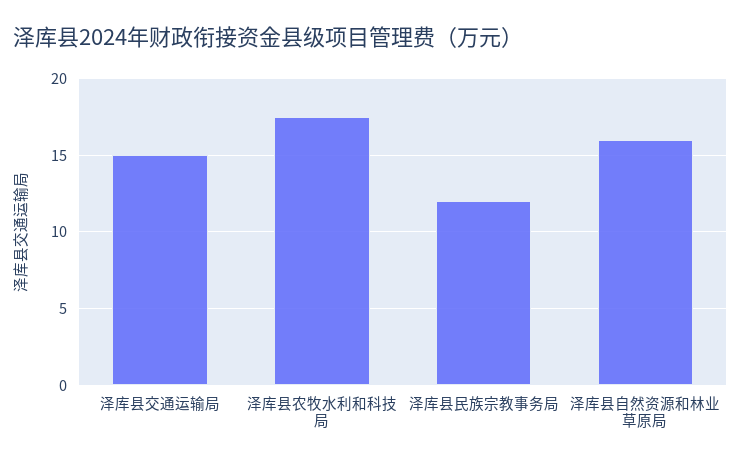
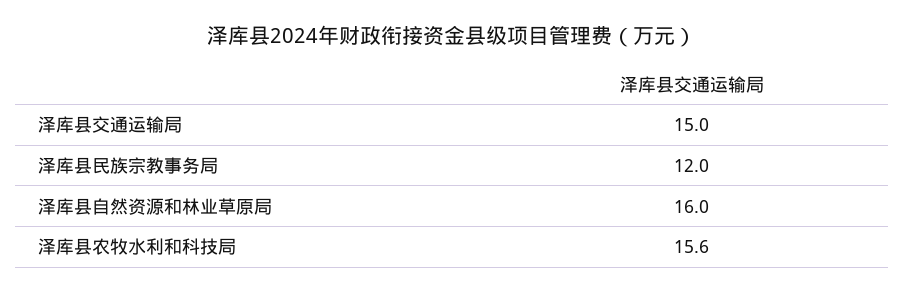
  {
    "泽库县交通运输局": 15,
-   "泽库县农牧水利和科技局": 17.5,
+   "泽库县农牧水利和科技局": 15.6,
    "泽库县民族宗教事务局": 12,
    "泽库县自然资源和林业草原局": 16
  }

